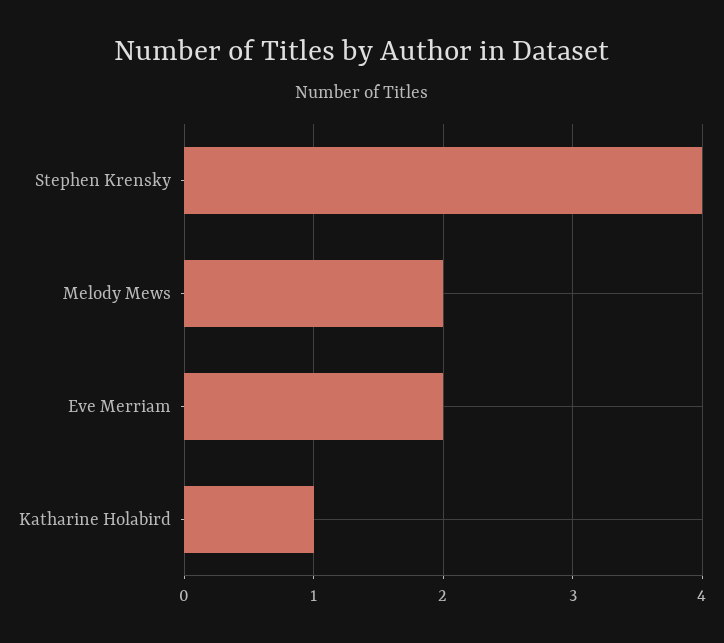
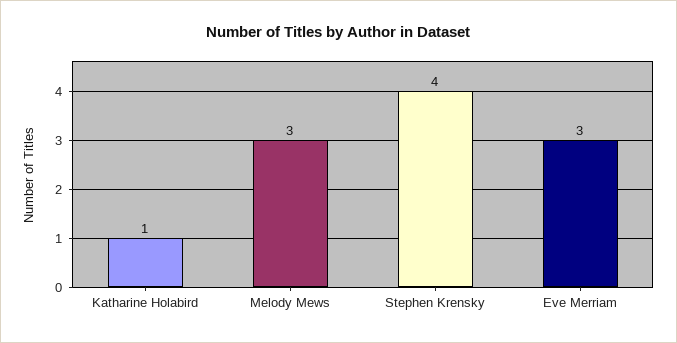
  {
    "Stephen Krensky": 4,
-   "Melody Mews": 2,
+   "Melody Mews": 3,
-   "Eve Merriam": 2,
+   "Eve Merriam": 3,
    "Katharine Holabird": 1
  }

